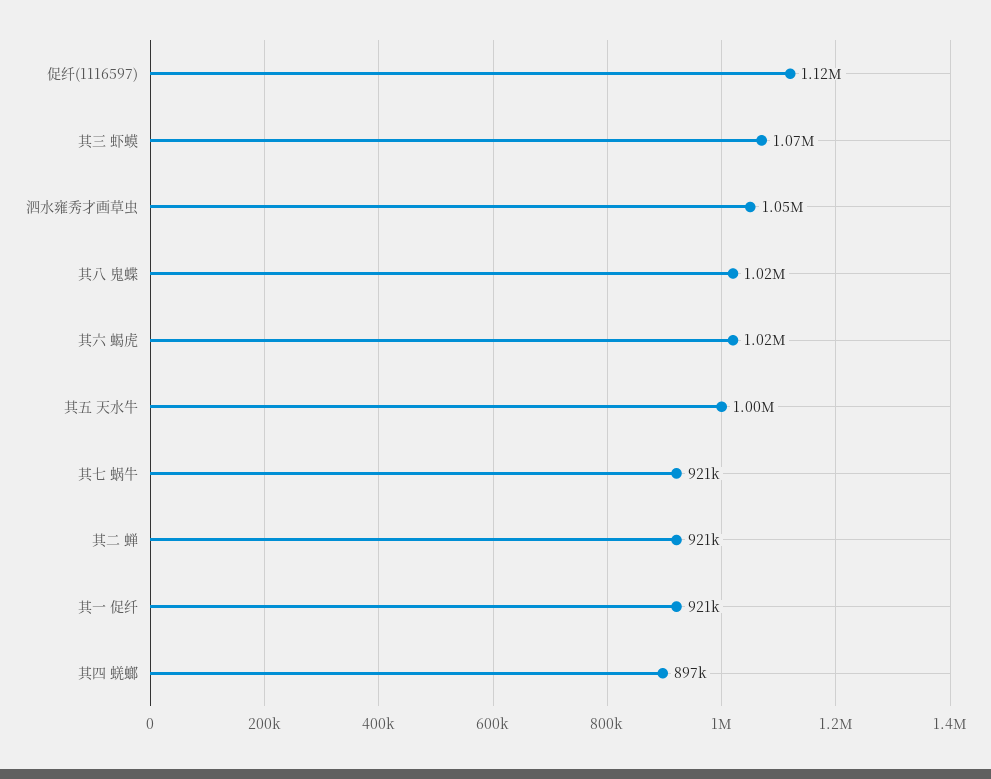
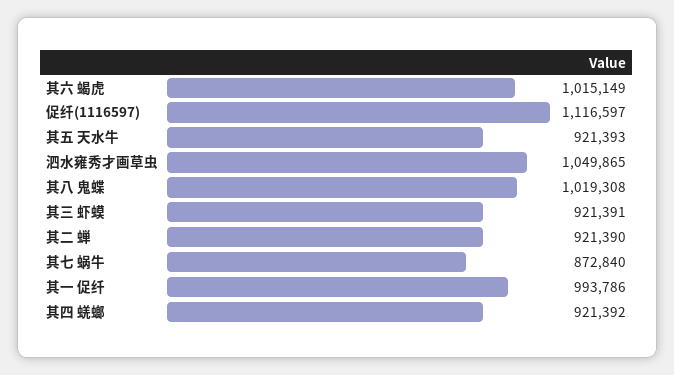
  {
    "促纤(1116597)": 1116597,
-   "其三 虾蟆": 1070000,
+   "其三 虾蟆": 921391,
    "泗水雍秀才画草虫": 1049865,
    "其八 鬼蝶": 1019308,
    "其六 蝎虎": 1015149,
-   "其五 天水牛": 1000000,
+   "其五 天水牛": 921393,
-   "其七 蜗牛": 921000,
+   "其七 蜗牛": 872840,
    "其二 蝉": 921390,
-   "其一 促纤": 921000,
+   "其一 促纤": 993786,
-   "其四 蜣螂": 897000
+   "其四 蜣螂": 921392
  }

